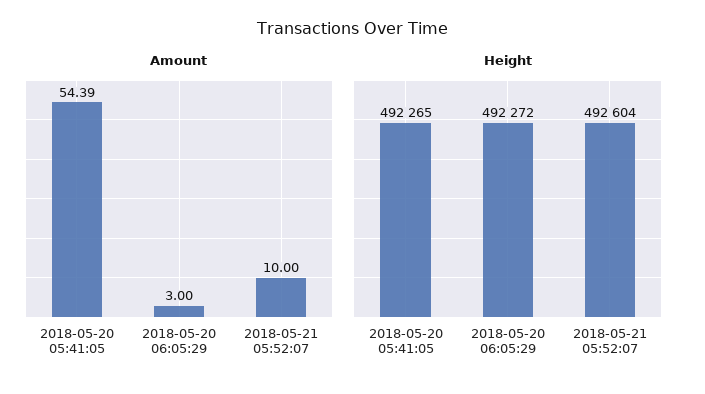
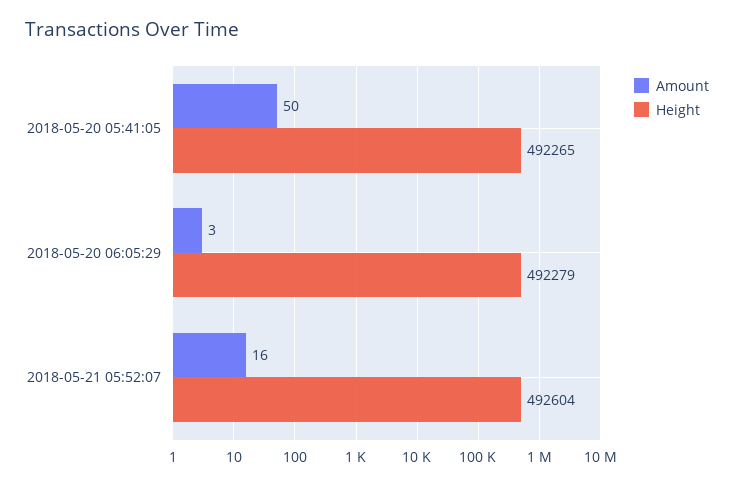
  {
    "Amount": {
-     "2018-05-20 05:41:05": 54.39,
+     "2018-05-20 05:41:05": 50,
      "2018-05-20 06:05:29": 3,
-     "2018-05-21 05:52:07": 10
+     "2018-05-21 05:52:07": 16
    },
    "Height": {
      "2018-05-20 05:41:05": 492265,
-     "2018-05-20 06:05:29": 492272,
+     "2018-05-20 06:05:29": 492279,
      "2018-05-21 05:52:07": 492604
    }
  }

